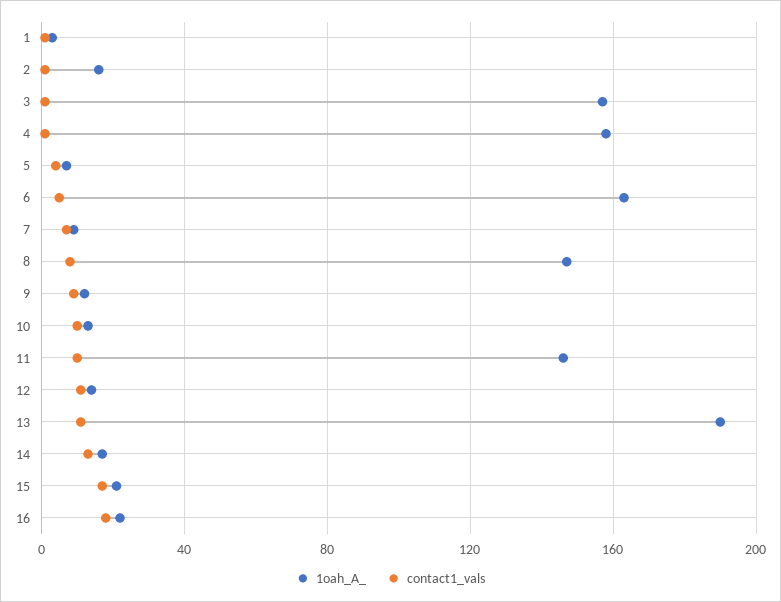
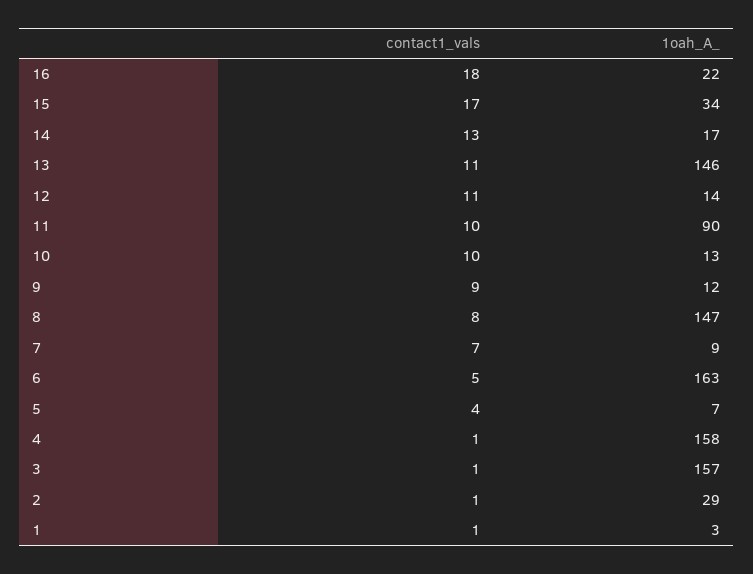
  {
    "1oah_A_": {
      "1": 3,
-     "2": 15,
+     "2": 29,
      "3": 157,
      "4": 158,
      "5": 7,
      "6": 163,
      "7": 9,
      "8": 147,
      "9": 12,
      "10": 13,
-     "11": 145,
+     "11": 90,
      "12": 14,
-     "13": 190,
+     "13": 146,
      "14": 17,
-     "15": 20,
+     "15": 34,
      "16": 22
    },
    "contact1_vals": {
      "1": 1,
      "2": 1,
      "3": 1,
      "4": 1,
      "5": 4,
      "6": 5,
      "7": 7,
      "8": 8,
      "9": 9,
      "10": 10,
      "11": 10,
      "12": 11,
      "13": 11,
      "14": 13,
      "15": 17,
      "16": 18
    }
  }

